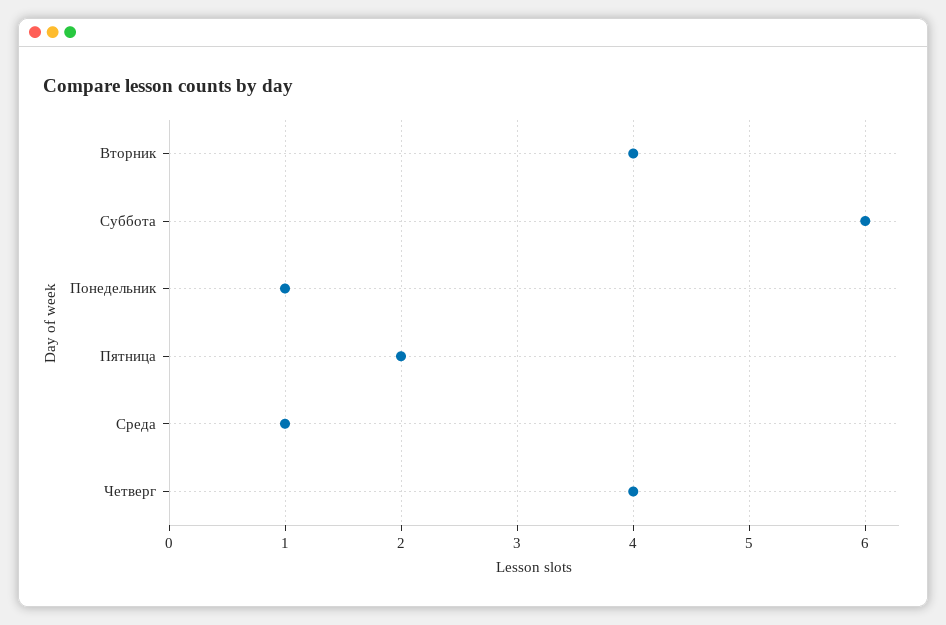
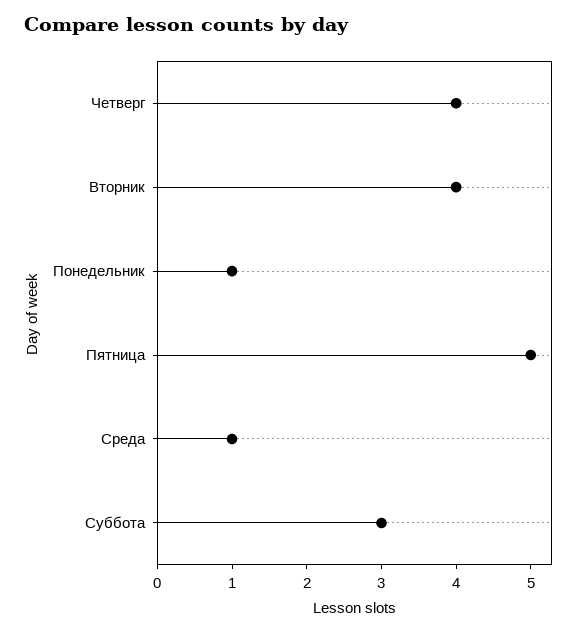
  {
    "Вторник": 4,
-   "Суббота": 6,
+   "Суббота": 3,
    "Понедельник": 1,
-   "Пятница": 2,
+   "Пятница": 5,
    "Среда": 1,
    "Четверг": 4
  }

